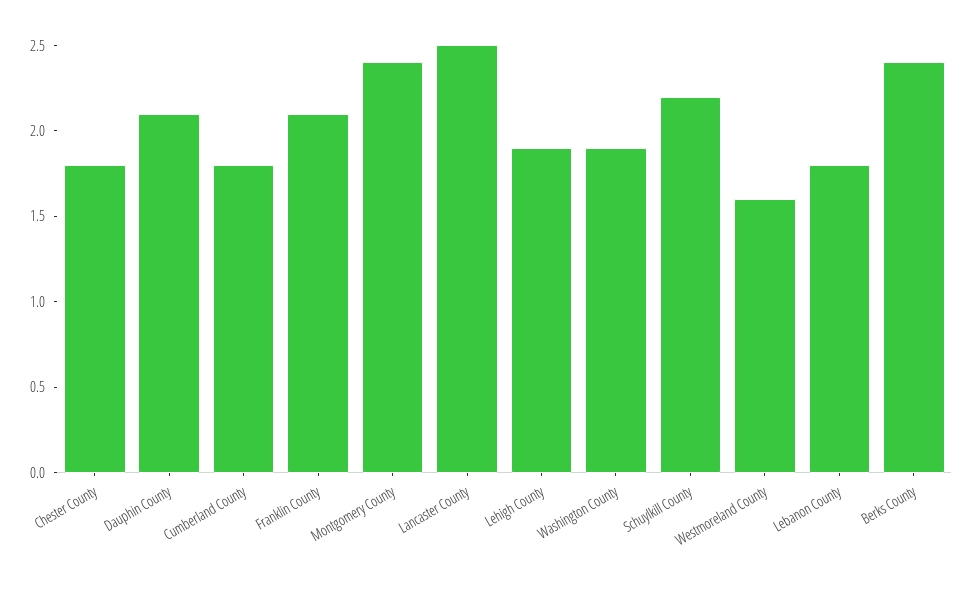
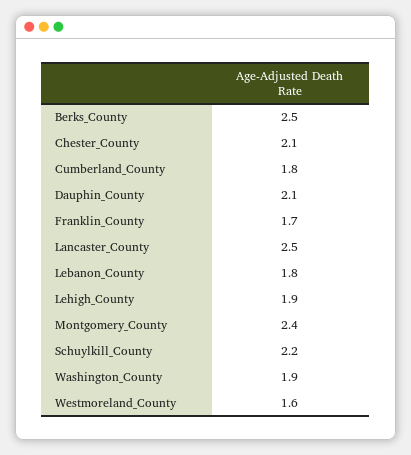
  {
-   "Chester County": 1.8,
+   "Chester County": 2.1,
    "Dauphin County": 2.1,
    "Cumberland County": 1.8,
-   "Franklin County": 2.1,
+   "Franklin County": 1.7,
    "Montgomery County": 2.4,
    "Lancaster County": 2.5,
    "Lehigh County": 1.9,
    "Washington County": 1.9,
    "Schuylkill County": 2.2,
    "Westmoreland County": 1.6,
    "Lebanon County": 1.8,
-   "Berks County": 2.4
+   "Berks County": 2.5
  }

